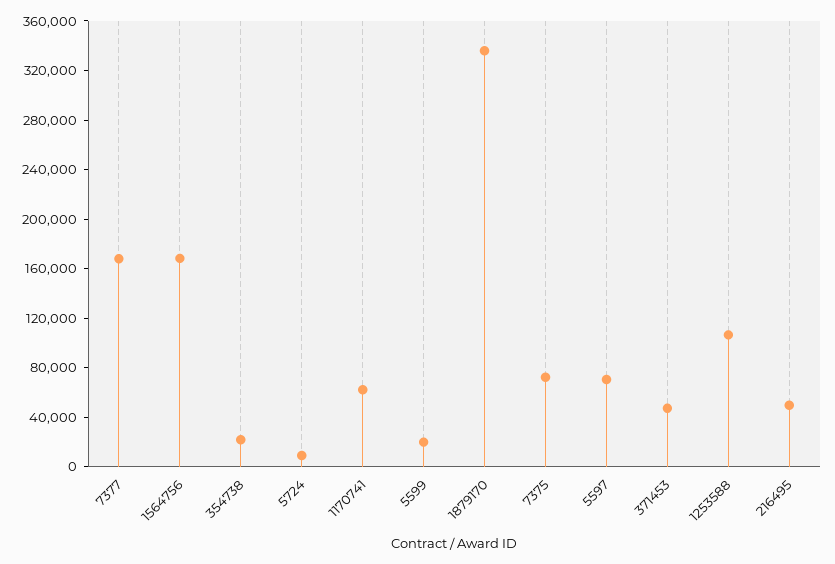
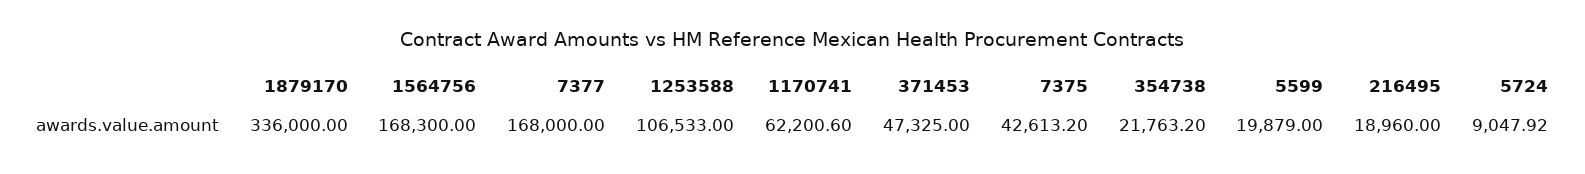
  {
    "7377": 168000,
    "1564756": 168300,
    "354738": 21763.2,
    "5724": 9047.92,
    "1170741": 62200.6,
    "5599": 19879,
    "1879170": 336000,
-   "7375": 70000,
+   "7375": 42613.2,
-   "5597": 70000,
    "371453": 47325,
    "1253588": 106533,
-   "216495": 50000
+   "216495": 18960
  }

